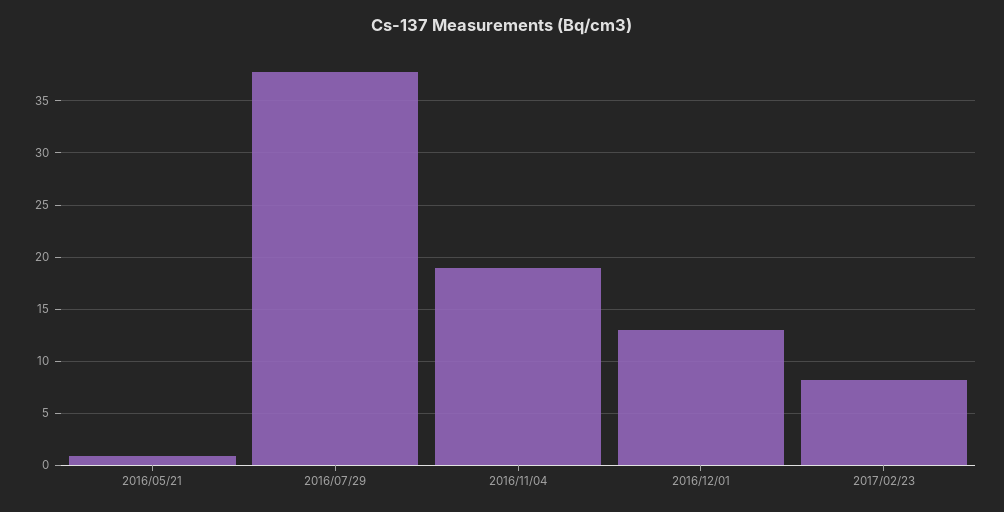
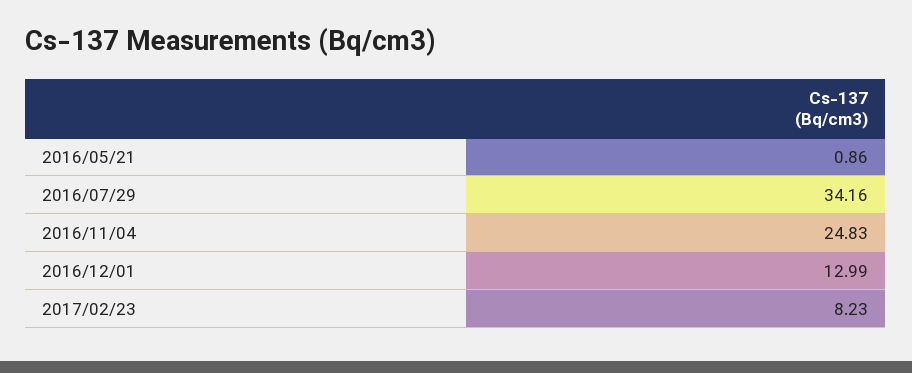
  {
    "2016/05/21": 0.86,
-   "2016/07/29": 38,
+   "2016/07/29": 34.16,
-   "2016/11/04": 19,
+   "2016/11/04": 24.83,
    "2016/12/01": 12.99,
    "2017/02/23": 8.23
  }

